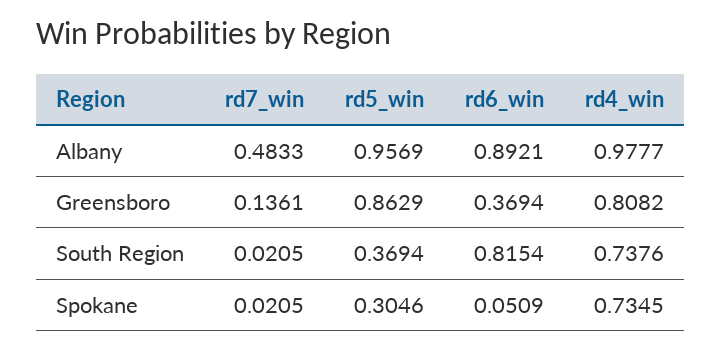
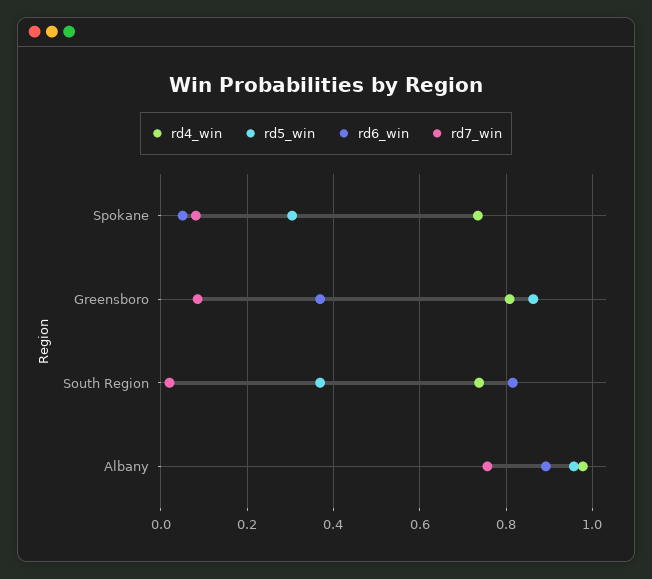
  {
    "rd7_win": {
-     "Albany": 0.4833,
+     "Albany": 0.76,
-     "Greensboro": 0.1361,
+     "Greensboro": 0.08,
      "South Region": 0.0205,
-     "Spokane": 0.0205
+     "Spokane": 0.08
    },
    "rd5_win": {
      "Albany": 0.9569,
      "Greensboro": 0.8629,
      "South Region": 0.3694,
      "Spokane": 0.3046
    },
    "rd6_win": {
      "Albany": 0.8921,
      "Greensboro": 0.3694,
      "South Region": 0.8154,
      "Spokane": 0.0509
    },
    "rd4_win": {
      "Albany": 0.9777,
      "Greensboro": 0.8082,
      "South Region": 0.7376,
      "Spokane": 0.7345
    }
  }

